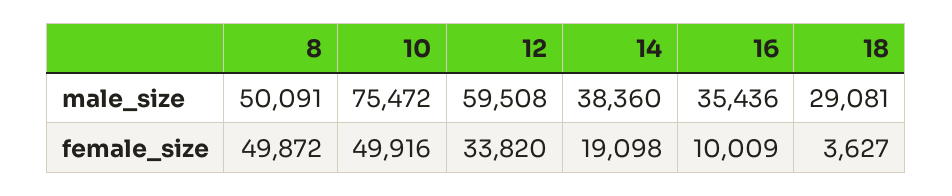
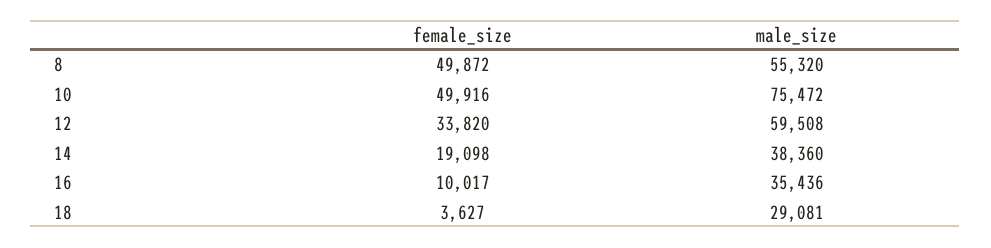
  {
    "8": {
-     "male_size": 50091,
+     "male_size": 55320,
      "female_size": 49872
    },
    "10": {
      "male_size": 75472,
      "female_size": 49916
    },
    "12": {
      "male_size": 59508,
      "female_size": 33820
    },
    "14": {
      "male_size": 38360,
      "female_size": 19098
    },
    "16": {
      "male_size": 35436,
-     "female_size": 10009
+     "female_size": 10017
    },
    "18": {
      "male_size": 29081,
      "female_size": 3627
    }
  }

